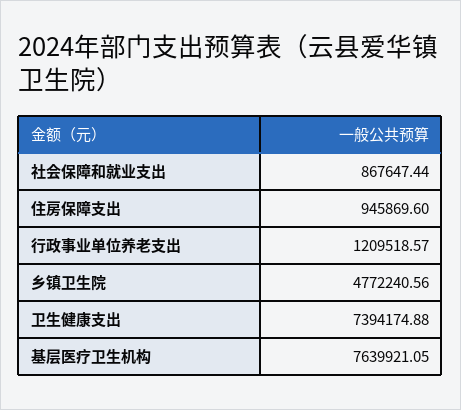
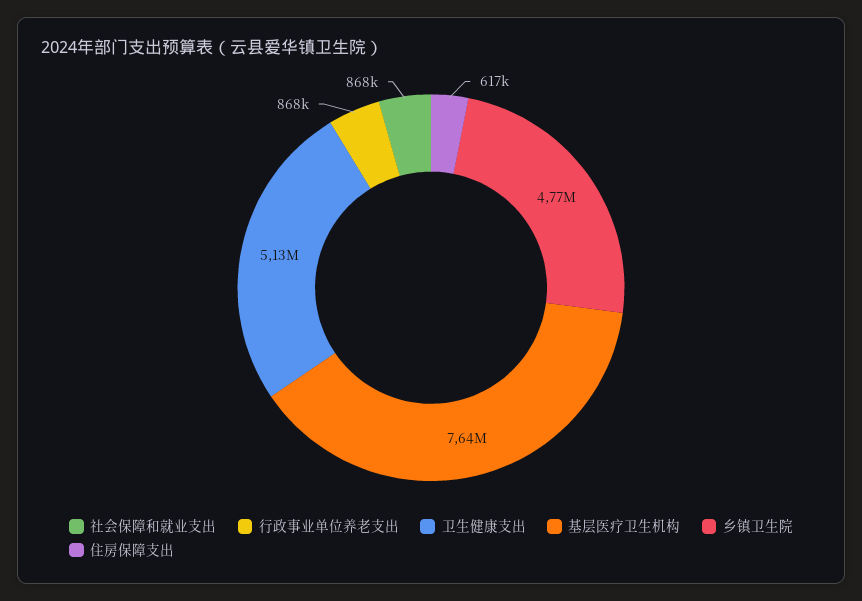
  {
    "社会保障和就业支出": 867647.44,
-   "住房保障支出": 945869.6,
+   "住房保障支出": 617000,
-   "行政事业单位养老支出": 1209518.57,
+   "行政事业单位养老支出": 868000,
    "乡镇卫生院": 4772240.56,
-   "卫生健康支出": 7394174.88,
+   "卫生健康支出": 5130000,
    "基层医疗卫生机构": 7639921.05
  }

